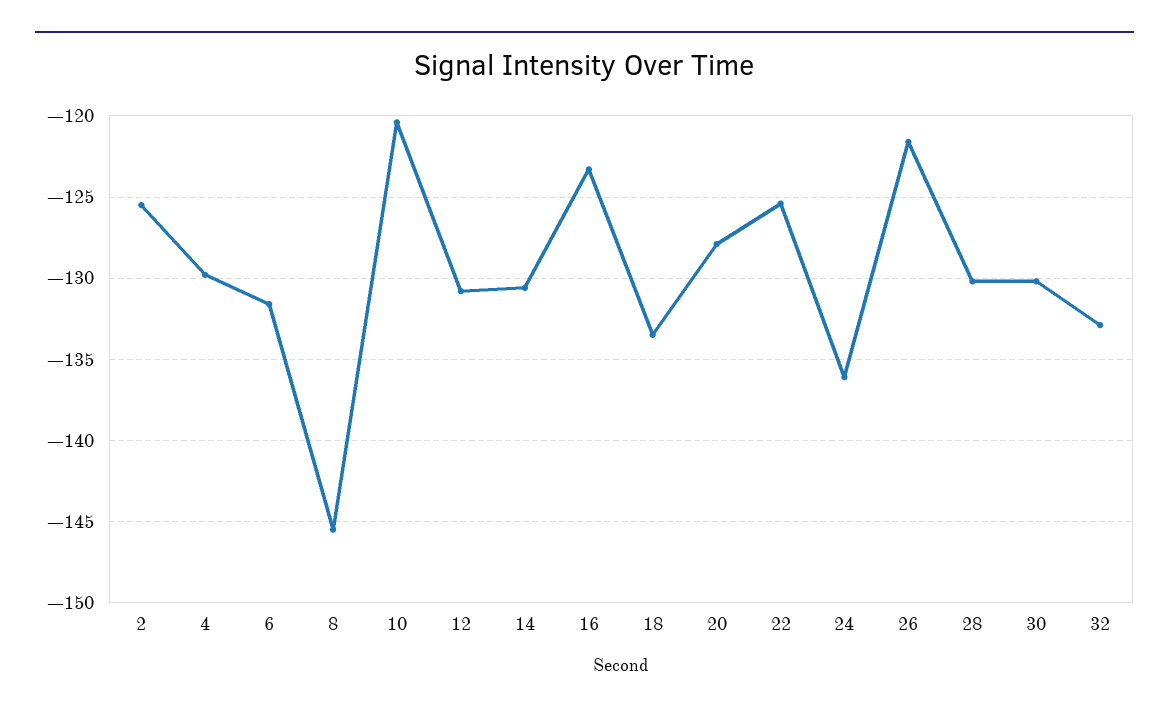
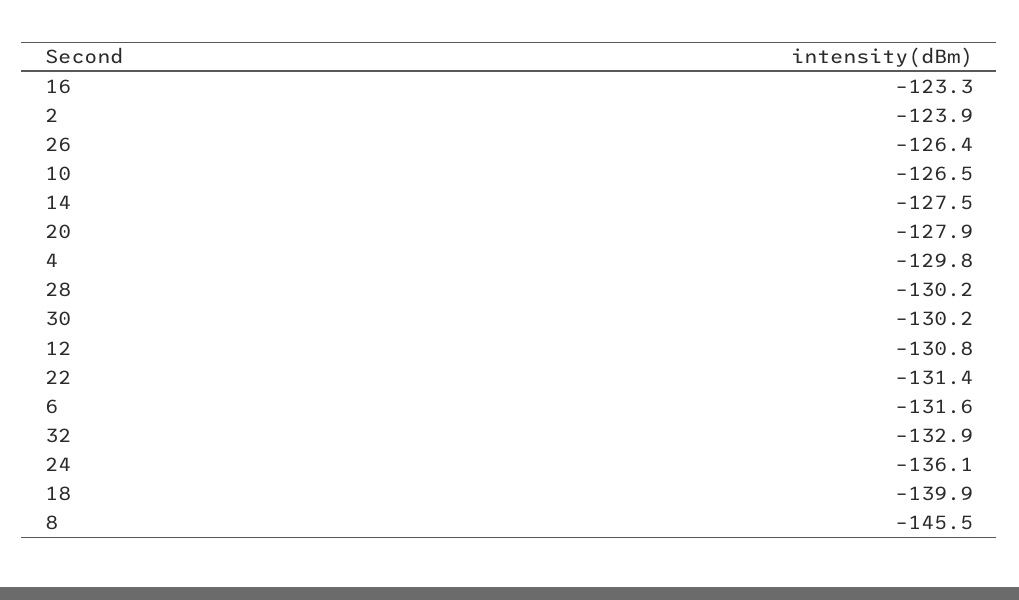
  {
-   "2": -125.5,
+   "2": -123.9,
    "4": -129.8,
    "6": -131.6,
    "8": -145.5,
-   "10": -120.5,
+   "10": -126.5,
    "12": -130.8,
-   "14": -130.5,
+   "14": -127.5,
    "16": -123.3,
-   "18": -133.5,
+   "18": -139.9,
    "20": -127.9,
-   "22": -125.5,
+   "22": -131.4,
    "24": -136.1,
-   "26": -121.5,
+   "26": -126.4,
    "28": -130.2,
    "30": -130.2,
    "32": -132.9
  }

